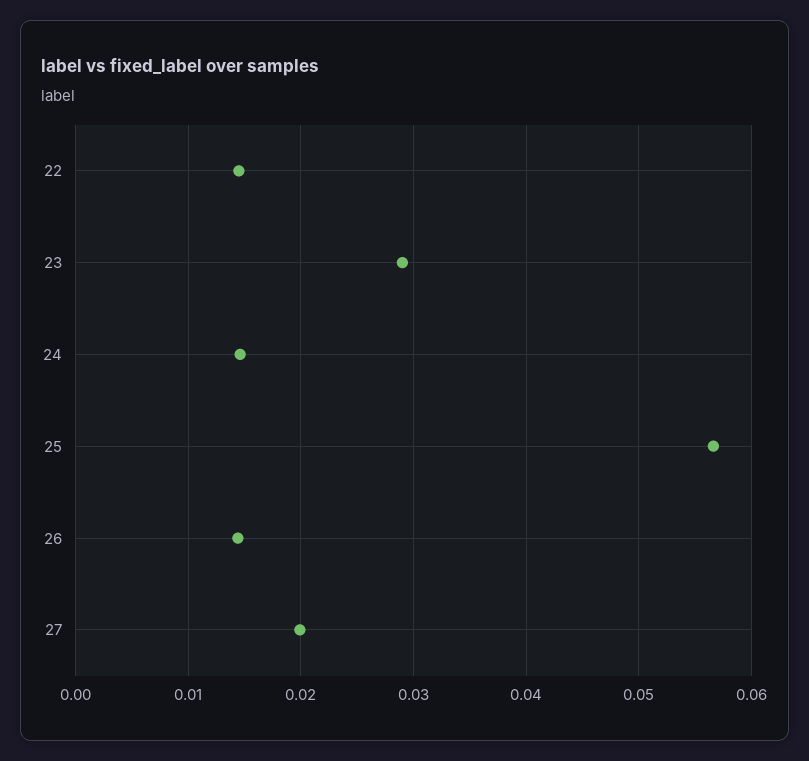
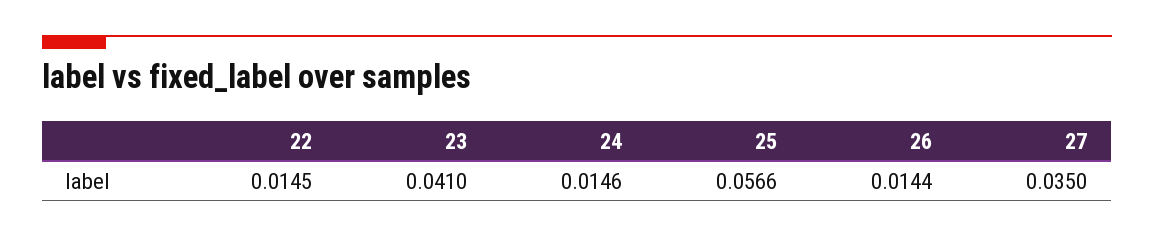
  {
    "22": 0.0145,
-   "23": 0.029,
+   "23": 0.041,
    "24": 0.0146,
    "25": 0.0566,
    "26": 0.0144,
-   "27": 0.02
+   "27": 0.035
  }

